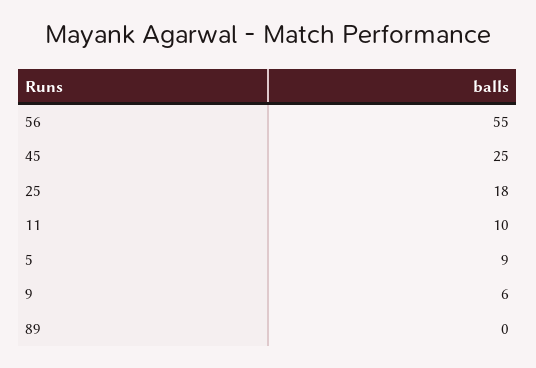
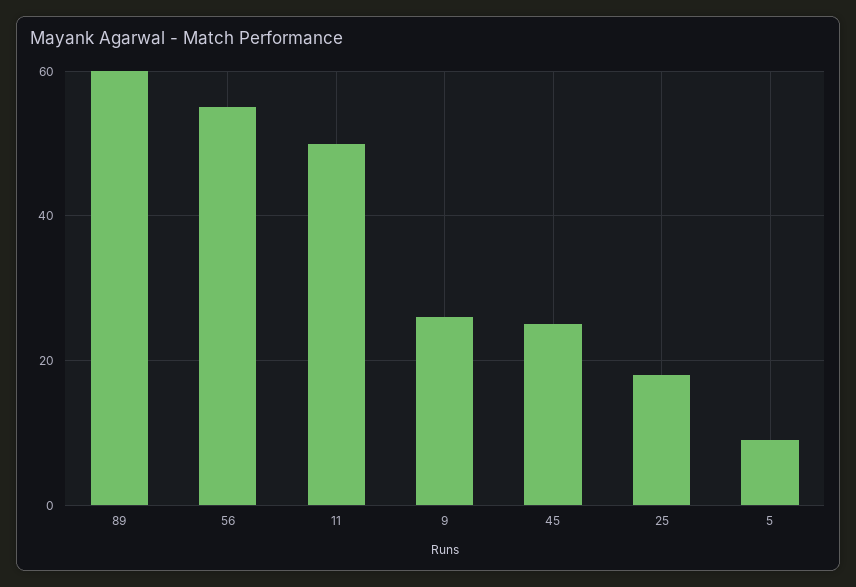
  {
    "56": 55,
    "45": 25,
    "25": 18,
-   "11": 10,
+   "11": 50,
    "5": 9,
-   "9": 6,
+   "9": 25,
-   "89": 0
+   "89": 60
  }

